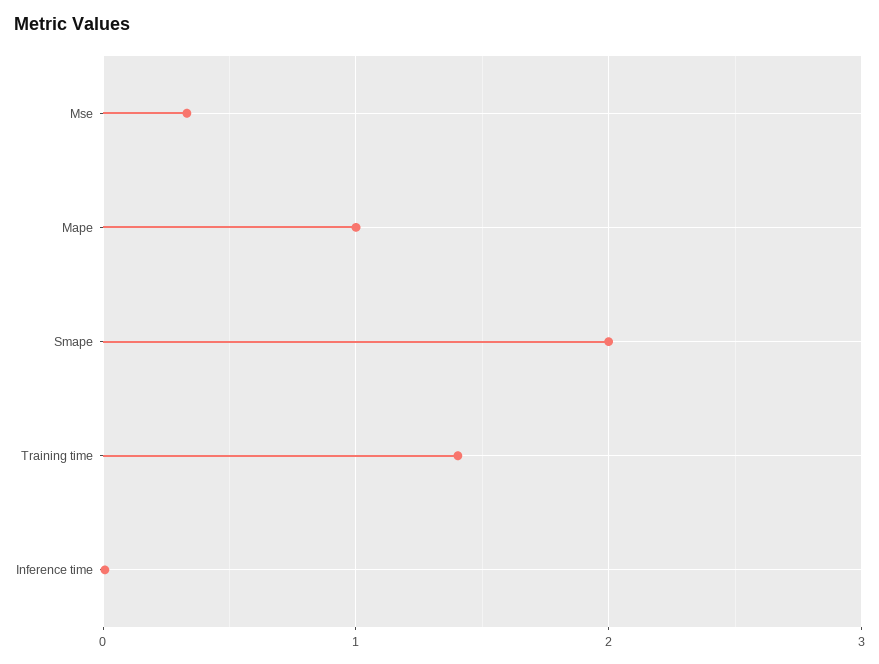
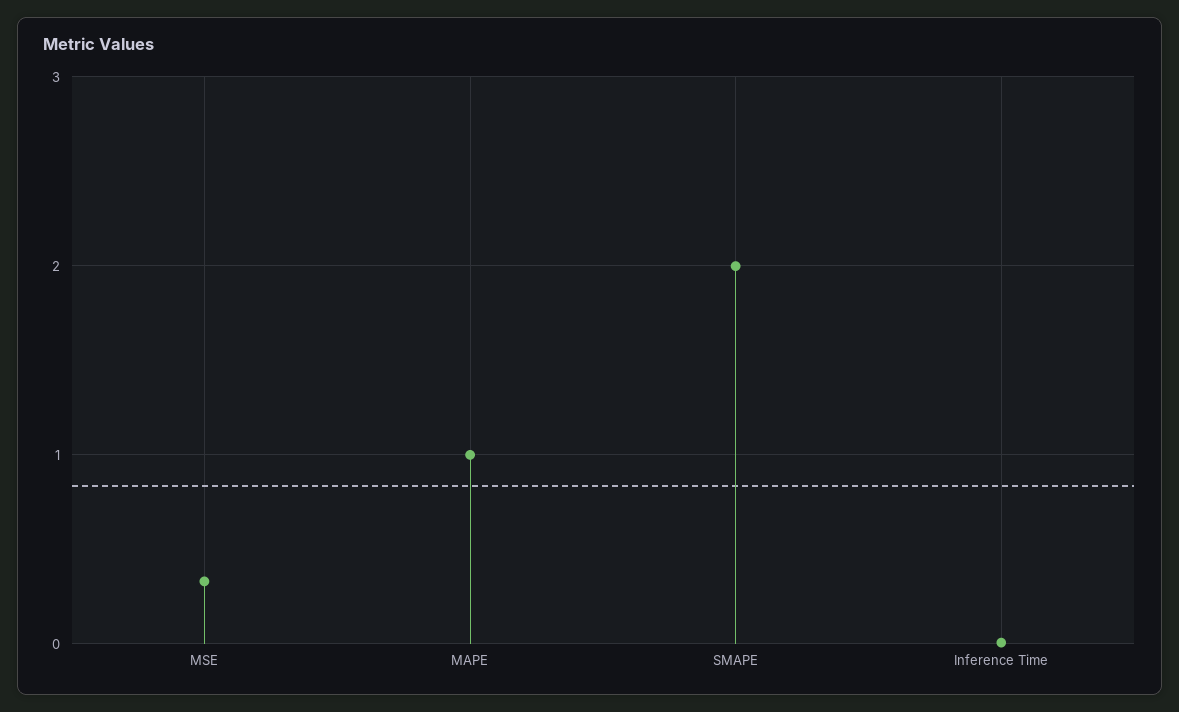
  {
    "Mse": 0.3,
    "Mape": 1,
    "Smape": 2,
-   "Training time": 1.4,
    "Inference time": 0
  }

